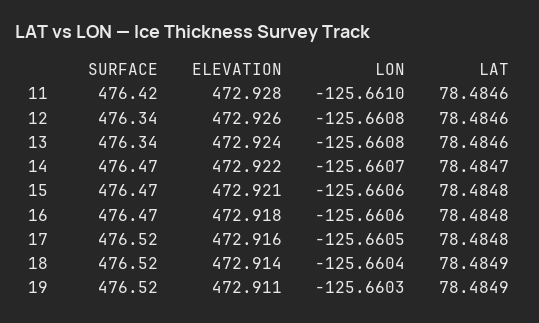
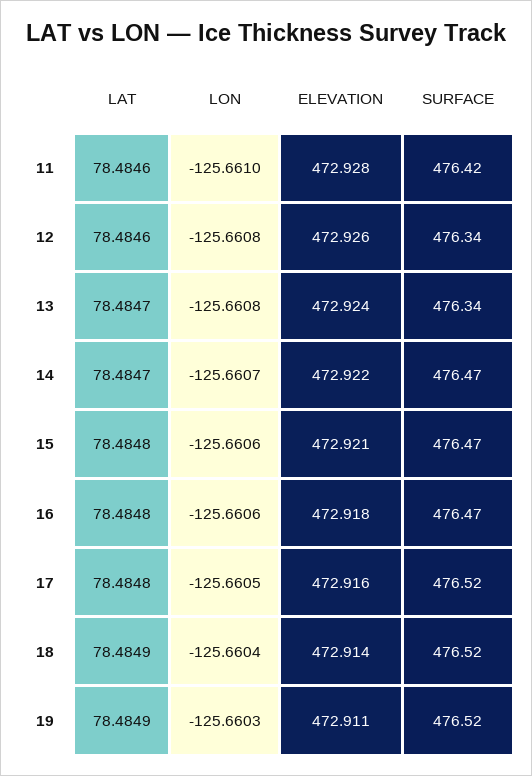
  {
    "SURFACE": {
      "11": 476.42,
      "12": 476.34,
      "13": 476.34,
      "14": 476.47,
      "15": 476.47,
      "16": 476.47,
      "17": 476.52,
      "18": 476.52,
      "19": 476.52
    },
    "ELEVATION": {
      "11": 472.928,
      "12": 472.926,
      "13": 472.924,
      "14": 472.922,
      "15": 472.921,
      "16": 472.918,
      "17": 472.916,
      "18": 472.914,
      "19": 472.911
    },
    "LON": {
      "11": -125.661,
      "12": -125.6608,
      "13": -125.6608,
      "14": -125.6607,
      "15": -125.6606,
      "16": -125.6606,
      "17": -125.6605,
      "18": -125.6604,
      "19": -125.6603
    },
    "LAT": {
      "11": 78.4846,
      "12": 78.4846,
-     "13": 78.4846,
+     "13": 78.4847,
      "14": 78.4847,
      "15": 78.4848,
      "16": 78.4848,
      "17": 78.4848,
      "18": 78.4849,
      "19": 78.4849
    }
  }

